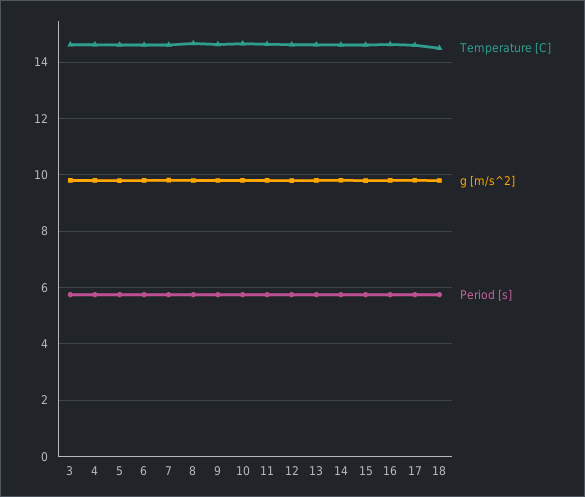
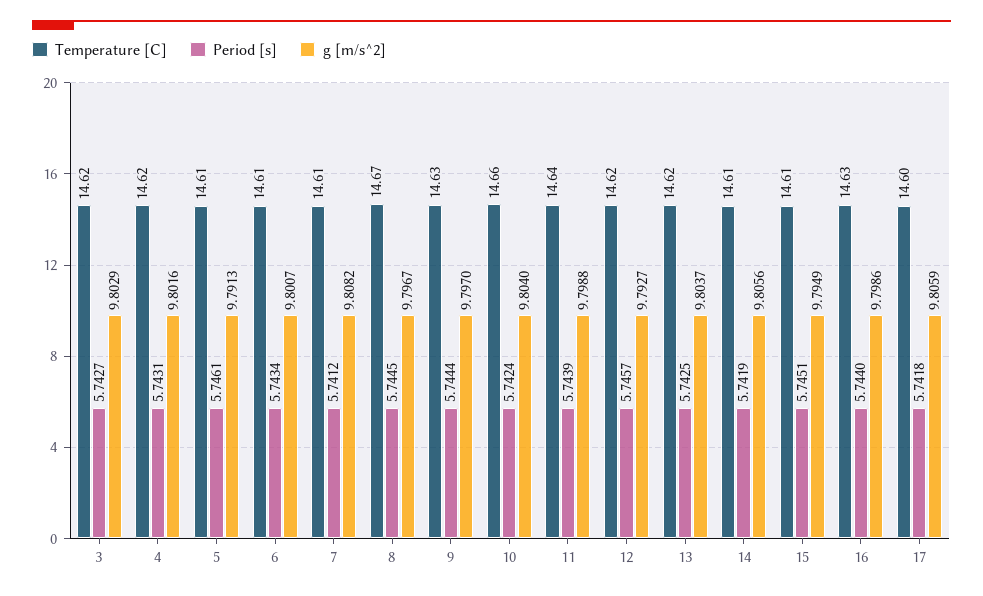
  {
    "Temperature [C]": {
      "3": 14.62,
      "4": 14.62,
      "5": 14.61,
      "6": 14.61,
      "7": 14.61,
      "8": 14.67,
      "9": 14.63,
      "10": 14.66,
      "11": 14.64,
      "12": 14.62,
      "13": 14.62,
      "14": 14.61,
      "15": 14.61,
      "16": 14.63,
-     "17": 14.6,
+     "17": 14.6
-     "18": 14.5
    },
    "g [m/s^2]": {
      "3": 9.8029,
      "4": 9.8016,
      "5": 9.7913,
      "6": 9.8007,
      "7": 9.8082,
      "8": 9.7967,
      "9": 9.797,
      "10": 9.804,
      "11": 9.7988,
      "12": 9.7927,
      "13": 9.8037,
      "14": 9.8056,
      "15": 9.7949,
      "16": 9.7986,
-     "17": 9.8059,
+     "17": 9.8059
-     "18": 9.75
    },
    "Period [s]": {
      "3": 5.7427,
      "4": 5.7431,
      "5": 5.7461,
      "6": 5.7434,
      "7": 5.7412,
      "8": 5.7445,
      "9": 5.7444,
      "10": 5.7424,
      "11": 5.7439,
      "12": 5.7457,
      "13": 5.7425,
      "14": 5.7419,
      "15": 5.7451,
      "16": 5.744,
-     "17": 5.7418,
+     "17": 5.7418
-     "18": 5.75
    }
  }

